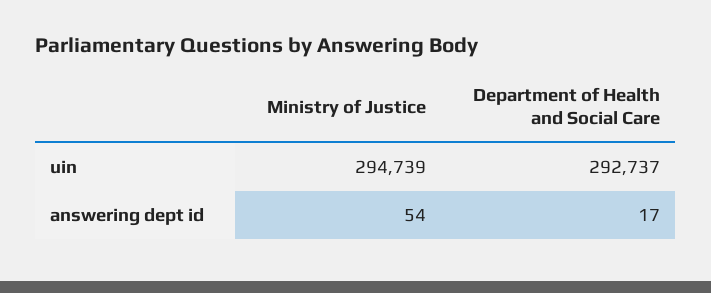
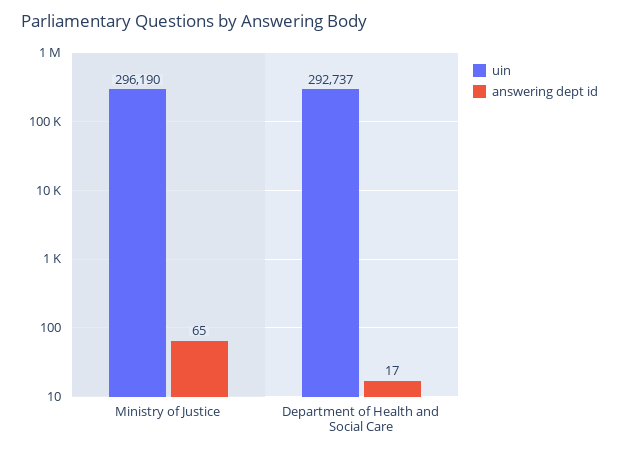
  {
    "uin": {
-     "Ministry of Justice": 294739,
+     "Ministry of Justice": 296190,
      "Department of Health and Social Care": 292737
    },
    "answering dept id": {
-     "Ministry of Justice": 54,
+     "Ministry of Justice": 65,
      "Department of Health and Social Care": 17
    }
  }

